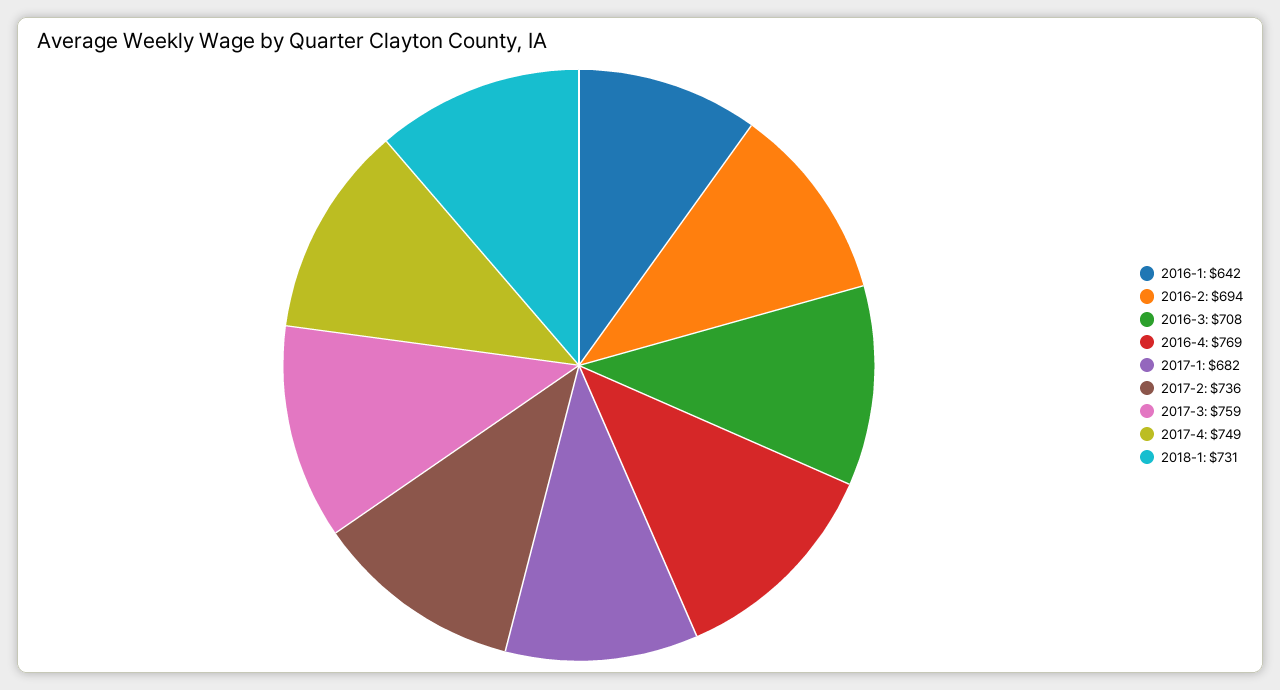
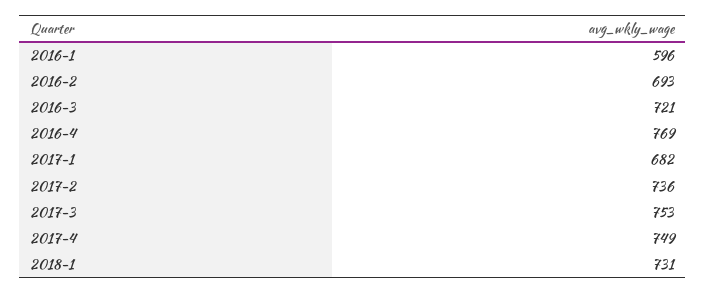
  {
-   "2016-1": 642,
+   "2016-1": 596,
-   "2016-2": 694,
+   "2016-2": 693,
-   "2016-3": 708,
+   "2016-3": 721,
    "2016-4": 769,
    "2017-1": 682,
    "2017-2": 736,
-   "2017-3": 759,
+   "2017-3": 753,
    "2017-4": 749,
    "2018-1": 731
  }

